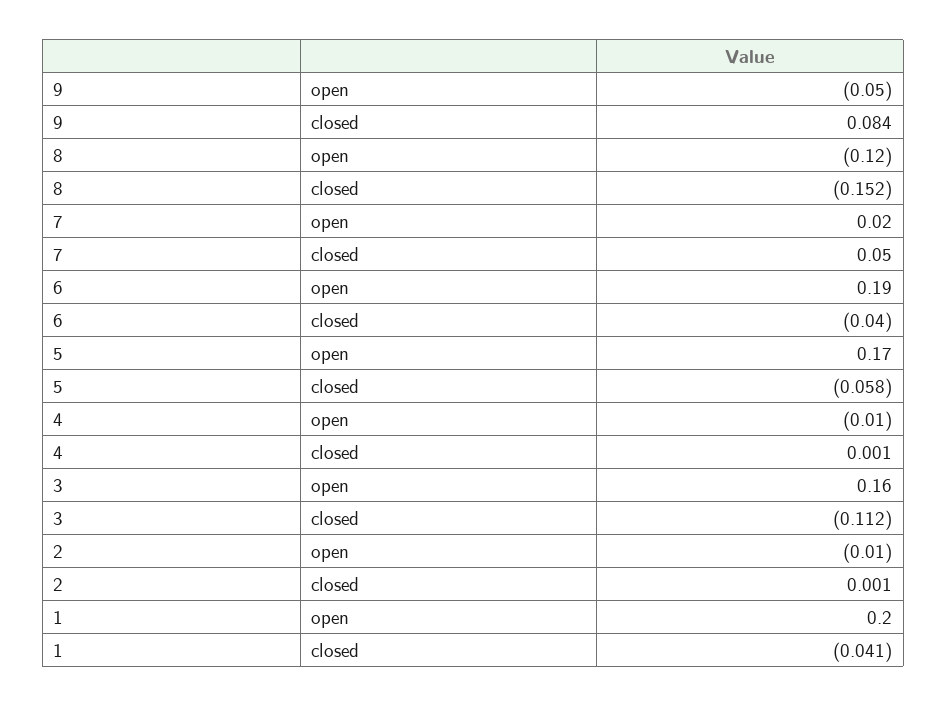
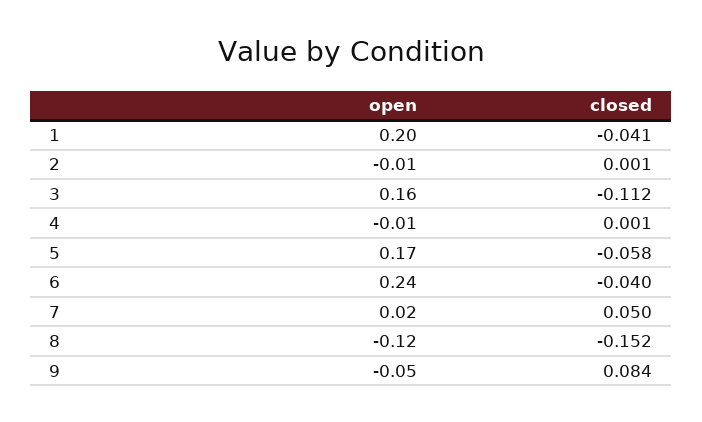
  {
    "9": {
      "open": -0.05,
      "closed": 0.084
    },
    "8": {
      "open": -0.12,
      "closed": -0.152
    },
    "7": {
      "open": 0.02,
      "closed": 0.05
    },
    "6": {
-     "open": 0.19,
+     "open": 0.24,
      "closed": -0.04
    },
    "5": {
      "open": 0.17,
      "closed": -0.058
    },
    "4": {
      "open": -0.01,
      "closed": 0.001
    },
    "3": {
      "open": 0.16,
      "closed": -0.112
    },
    "2": {
      "open": -0.01,
      "closed": 0.001
    },
    "1": {
      "open": 0.2,
      "closed": -0.041
    }
  }

